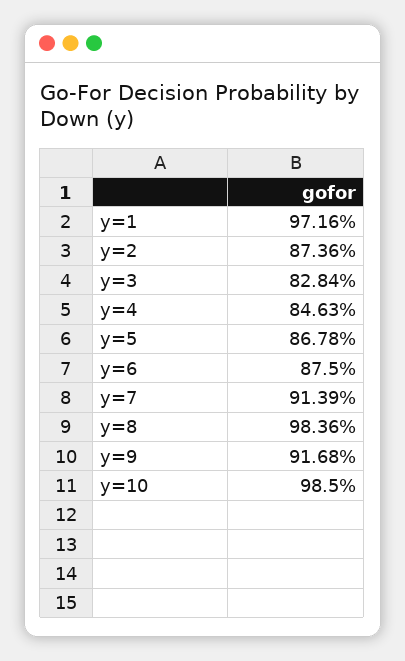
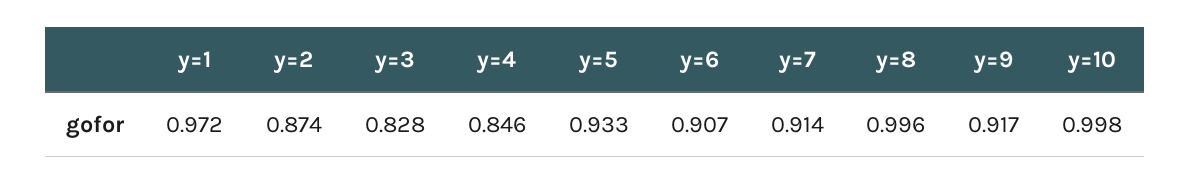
  {
    "y=1": 0.9716,
    "y=2": 0.8736,
    "y=3": 0.8284,
    "y=4": 0.8463,
-   "y=5": 0.8678,
+   "y=5": 0.933,
-   "y=6": 0.875,
+   "y=6": 0.907,
    "y=7": 0.9139,
-   "y=8": 0.9836,
+   "y=8": 0.996,
    "y=9": 0.9168,
-   "y=10": 0.985
+   "y=10": 0.998
  }

